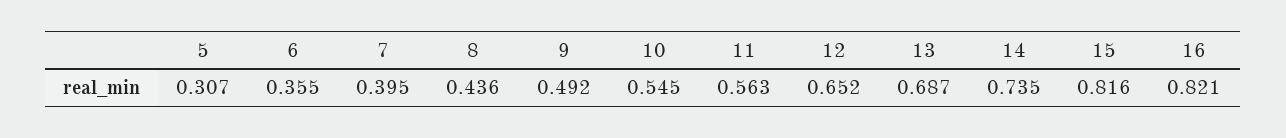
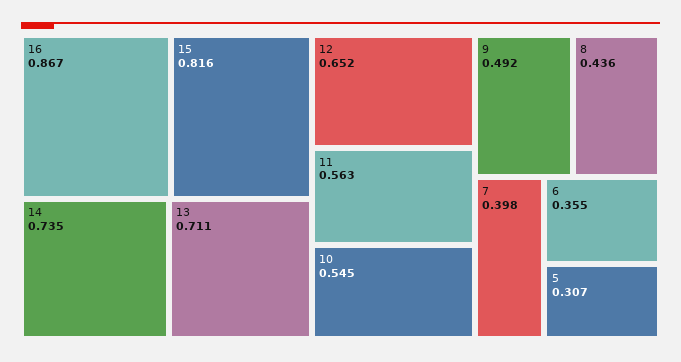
  {
    "5": 0.307,
    "6": 0.355,
-   "7": 0.395,
+   "7": 0.398,
    "8": 0.436,
    "9": 0.492,
    "10": 0.545,
    "11": 0.563,
    "12": 0.652,
-   "13": 0.687,
+   "13": 0.711,
    "14": 0.735,
    "15": 0.816,
-   "16": 0.821
+   "16": 0.867
  }

